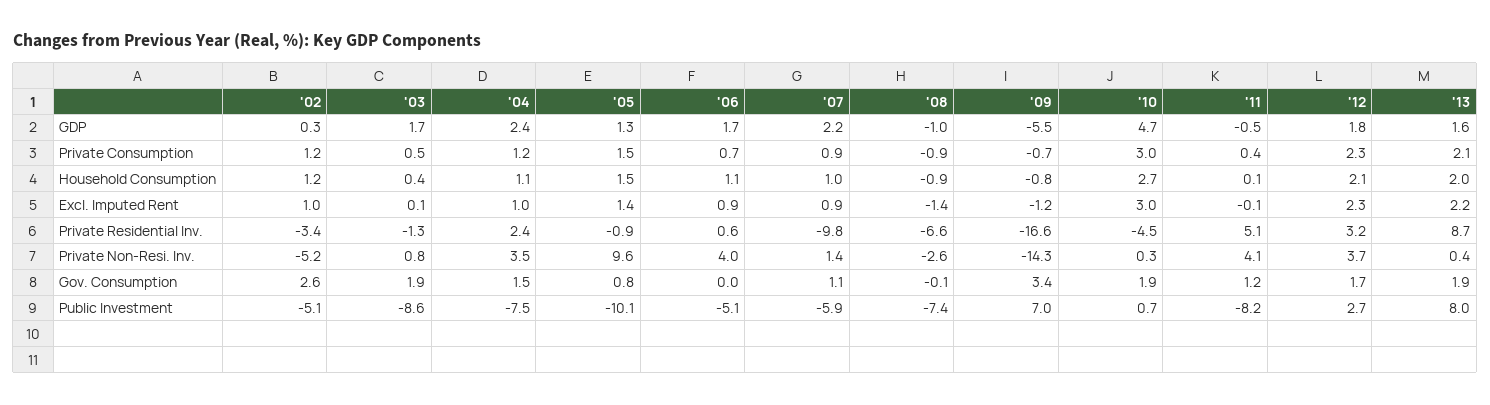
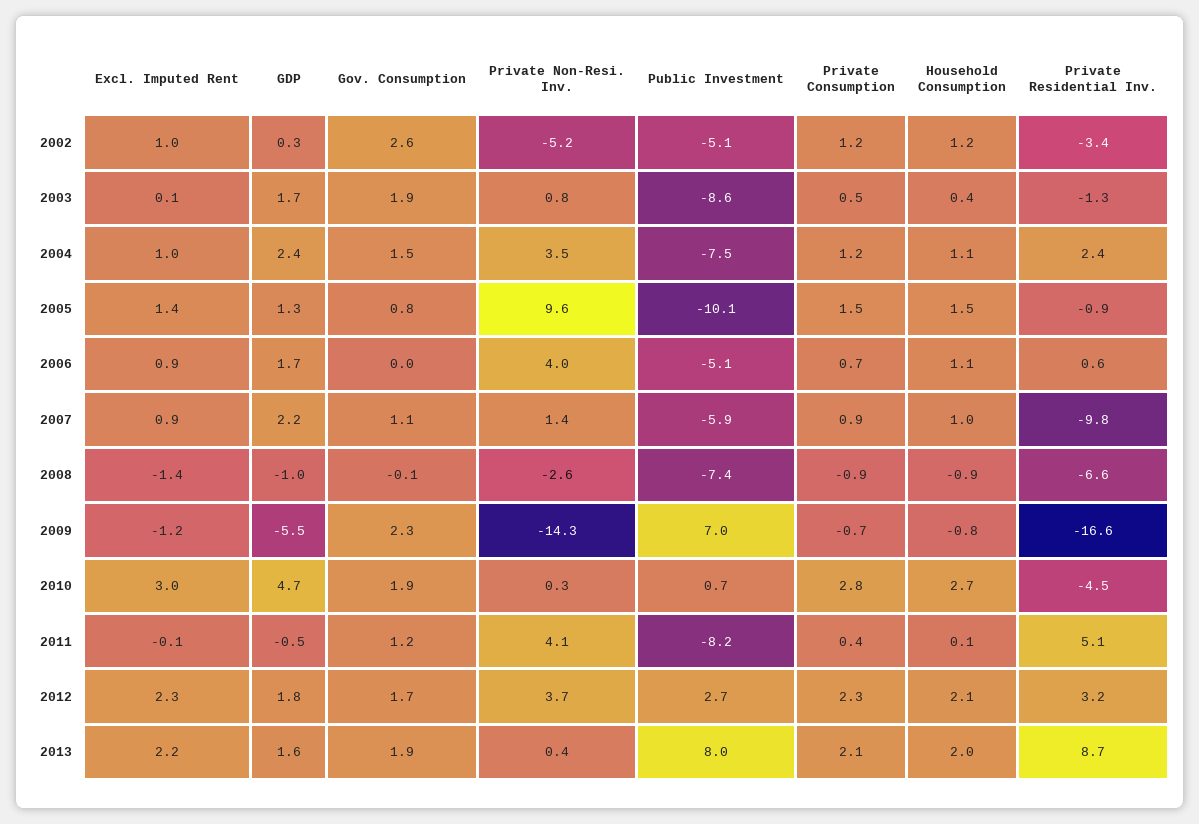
  {
    "'02": {
      "GDP": 0.3,
      "Private Consumption": 1.2,
      "Household Consumption": 1.2,
      "Excl. Imputed Rent": 1,
      "Private Residential Inv.": -3.4,
      "Private Non-Resi. Inv.": -5.2,
      "Gov. Consumption": 2.6,
      "Public Investment": -5.1
    },
    "'03": {
      "GDP": 1.7,
      "Private Consumption": 0.5,
      "Household Consumption": 0.4,
      "Excl. Imputed Rent": 0.1,
      "Private Residential Inv.": -1.3,
      "Private Non-Resi. Inv.": 0.8,
      "Gov. Consumption": 1.9,
      "Public Investment": -8.6
    },
    "'04": {
      "GDP": 2.4,
      "Private Consumption": 1.2,
      "Household Consumption": 1.1,
      "Excl. Imputed Rent": 1,
      "Private Residential Inv.": 2.4,
      "Private Non-Resi. Inv.": 3.5,
      "Gov. Consumption": 1.5,
      "Public Investment": -7.5
    },
    "'05": {
      "GDP": 1.3,
      "Private Consumption": 1.5,
      "Household Consumption": 1.5,
      "Excl. Imputed Rent": 1.4,
      "Private Residential Inv.": -0.9,
      "Private Non-Resi. Inv.": 9.6,
      "Gov. Consumption": 0.8,
      "Public Investment": -10.1
    },
    "'06": {
      "GDP": 1.7,
      "Private Consumption": 0.7,
      "Household Consumption": 1.1,
      "Excl. Imputed Rent": 0.9,
      "Private Residential Inv.": 0.6,
      "Private Non-Resi. Inv.": 4,
      "Gov. Consumption": 0,
      "Public Investment": -5.1
    },
    "'07": {
      "GDP": 2.2,
      "Private Consumption": 0.9,
      "Household Consumption": 1,
      "Excl. Imputed Rent": 0.9,
      "Private Residential Inv.": -9.8,
      "Private Non-Resi. Inv.": 1.4,
      "Gov. Consumption": 1.1,
      "Public Investment": -5.9
    },
    "'08": {
      "GDP": -1,
      "Private Consumption": -0.9,
      "Household Consumption": -0.9,
      "Excl. Imputed Rent": -1.4,
      "Private Residential Inv.": -6.6,
      "Private Non-Resi. Inv.": -2.6,
      "Gov. Consumption": -0.1,
      "Public Investment": -7.4
    },
    "'09": {
      "GDP": -5.5,
      "Private Consumption": -0.7,
      "Household Consumption": -0.8,
      "Excl. Imputed Rent": -1.2,
      "Private Residential Inv.": -16.6,
      "Private Non-Resi. Inv.": -14.3,
-     "Gov. Consumption": 3.4,
+     "Gov. Consumption": 2.3,
      "Public Investment": 7
    },
    "'10": {
      "GDP": 4.7,
-     "Private Consumption": 3,
+     "Private Consumption": 2.8,
      "Household Consumption": 2.7,
      "Excl. Imputed Rent": 3,
      "Private Residential Inv.": -4.5,
      "Private Non-Resi. Inv.": 0.3,
      "Gov. Consumption": 1.9,
      "Public Investment": 0.7
    },
    "'11": {
      "GDP": -0.5,
      "Private Consumption": 0.4,
      "Household Consumption": 0.1,
      "Excl. Imputed Rent": -0.1,
      "Private Residential Inv.": 5.1,
      "Private Non-Resi. Inv.": 4.1,
      "Gov. Consumption": 1.2,
      "Public Investment": -8.2
    },
    "'12": {
      "GDP": 1.8,
      "Private Consumption": 2.3,
      "Household Consumption": 2.1,
      "Excl. Imputed Rent": 2.3,
      "Private Residential Inv.": 3.2,
      "Private Non-Resi. Inv.": 3.7,
      "Gov. Consumption": 1.7,
      "Public Investment": 2.7
    },
    "'13": {
      "GDP": 1.6,
      "Private Consumption": 2.1,
      "Household Consumption": 2,
      "Excl. Imputed Rent": 2.2,
      "Private Residential Inv.": 8.7,
      "Private Non-Resi. Inv.": 0.4,
      "Gov. Consumption": 1.9,
      "Public Investment": 8
    }
  }

